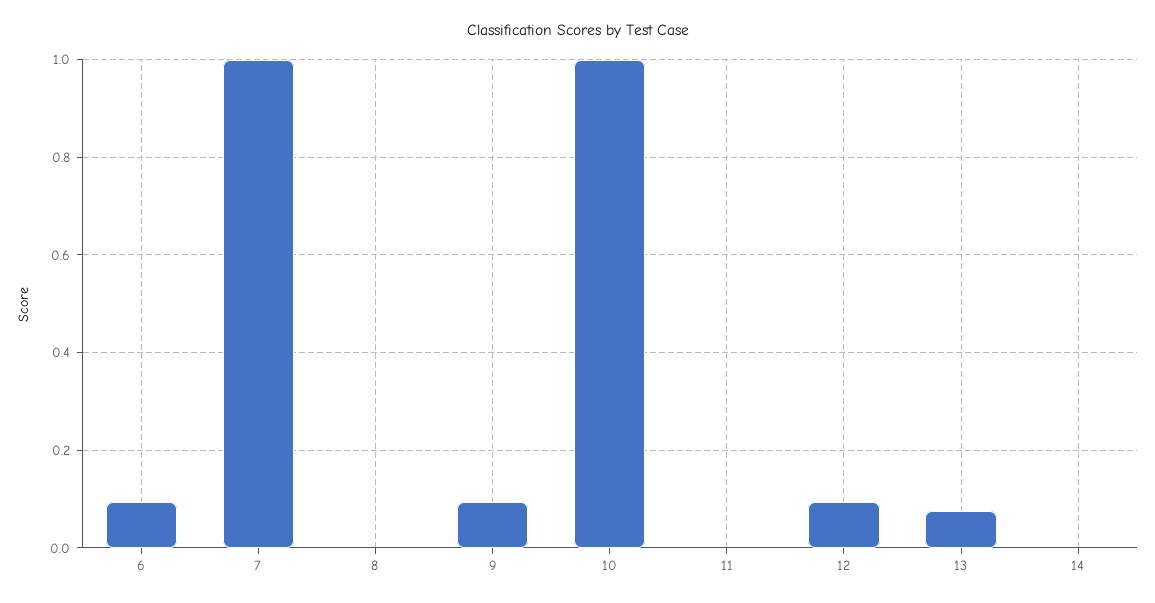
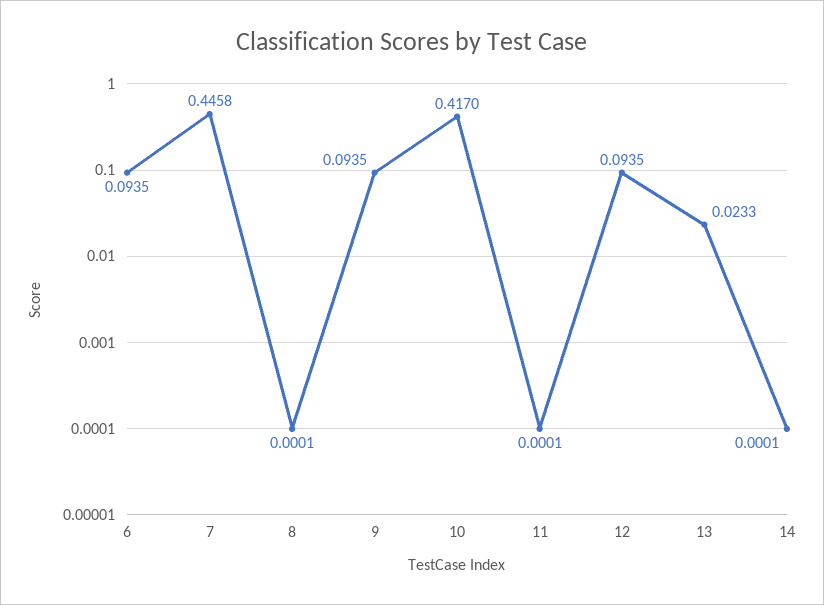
  {
    "6": 0.0935,
-   "7": 1,
+   "7": 0.4458,
    "8": 0.0001,
    "9": 0.0935,
-   "10": 1,
+   "10": 0.417,
    "11": 0.0001,
    "12": 0.0935,
-   "13": 0.08,
+   "13": 0.0233,
    "14": 0.0001
  }

